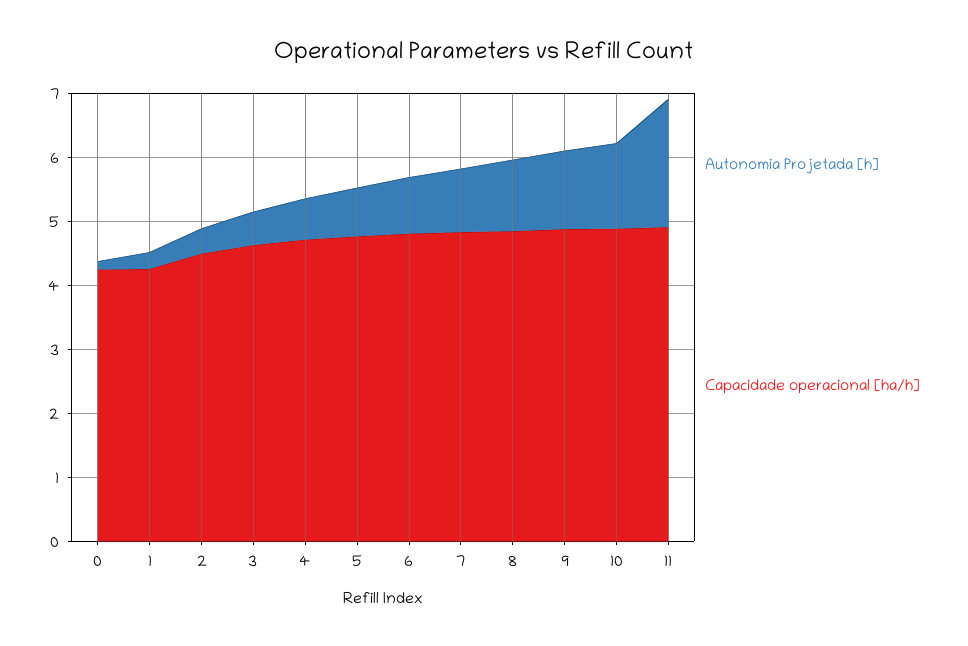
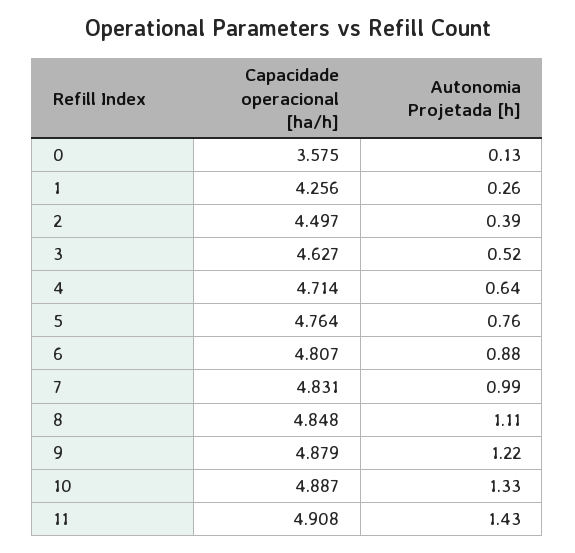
  {
    "Autonomia Projetada [h]": {
      "0": 0.13,
      "1": 0.26,
      "2": 0.39,
      "3": 0.52,
      "4": 0.64,
      "5": 0.76,
      "6": 0.88,
      "7": 0.99,
      "8": 1.11,
      "9": 1.22,
      "10": 1.33,
-     "11": 2
+     "11": 1.43
    },
    "Capacidade operacional [ha/h]": {
-     "0": 4.2,
+     "0": 3.575,
      "1": 4.256,
      "2": 4.497,
      "3": 4.627,
      "4": 4.714,
      "5": 4.764,
      "6": 4.807,
      "7": 4.831,
      "8": 4.848,
      "9": 4.879,
      "10": 4.887,
      "11": 4.908
    }
  }

